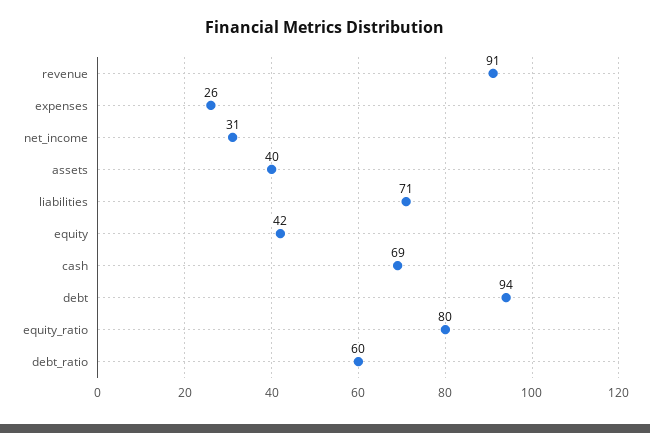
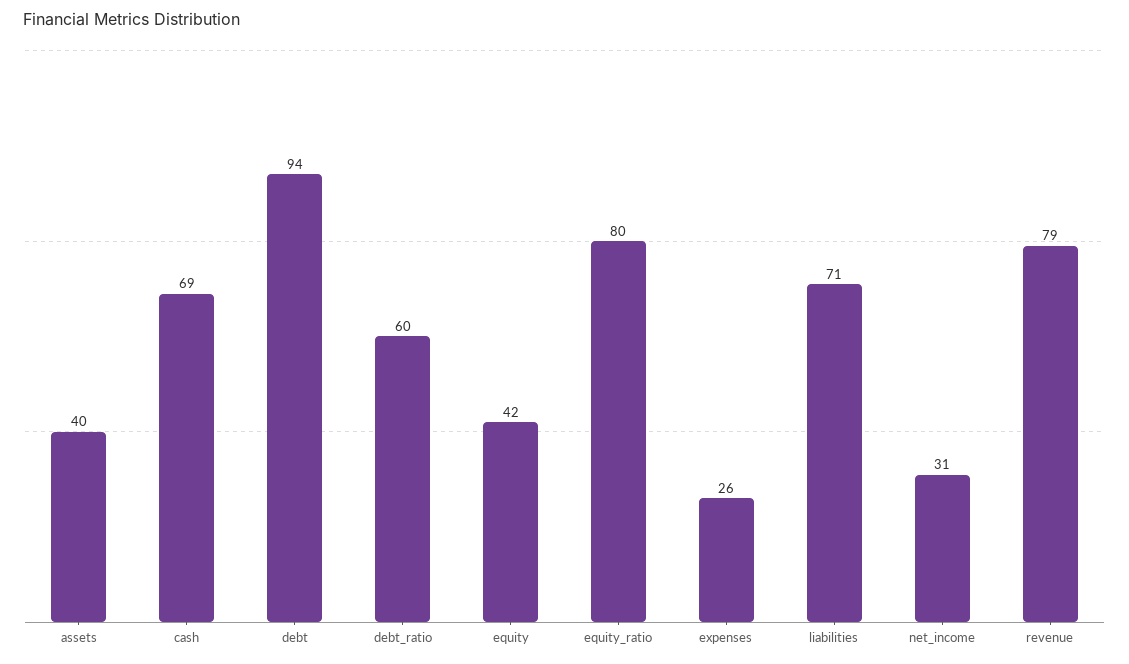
  {
-   "revenue": 91,
+   "revenue": 79,
    "expenses": 26,
    "net_income": 31,
    "assets": 40,
    "liabilities": 71,
    "equity": 42,
    "cash": 69,
    "debt": 94,
    "equity_ratio": 80,
    "debt_ratio": 60
  }

